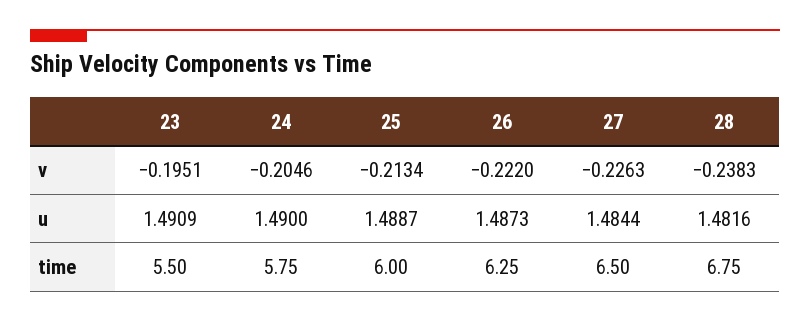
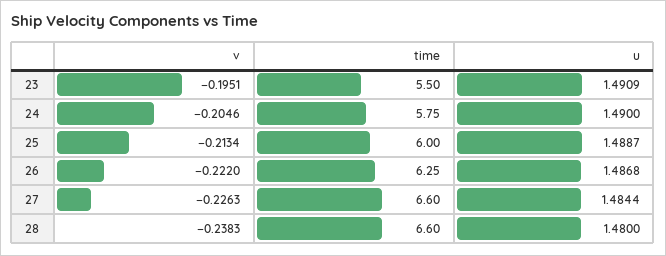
  {
    "23": {
      "v": -0.1951,
      "u": 1.4909,
      "time": 5.5
    },
    "24": {
      "v": -0.2046,
      "u": 1.49,
      "time": 5.75
    },
    "25": {
      "v": -0.2134,
      "u": 1.4887,
      "time": 6
    },
    "26": {
      "v": -0.222,
-     "u": 1.4873,
+     "u": 1.4868,
      "time": 6.25
    },
    "27": {
      "v": -0.2263,
      "u": 1.4844,
-     "time": 6.5
+     "time": 6.6
    },
    "28": {
      "v": -0.2383,
-     "u": 1.4816,
+     "u": 1.48,
-     "time": 6.75
+     "time": 6.6
    }
  }

